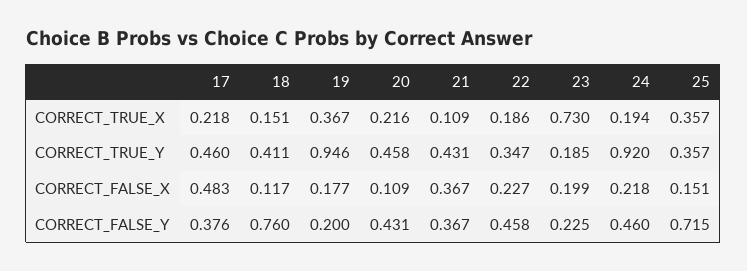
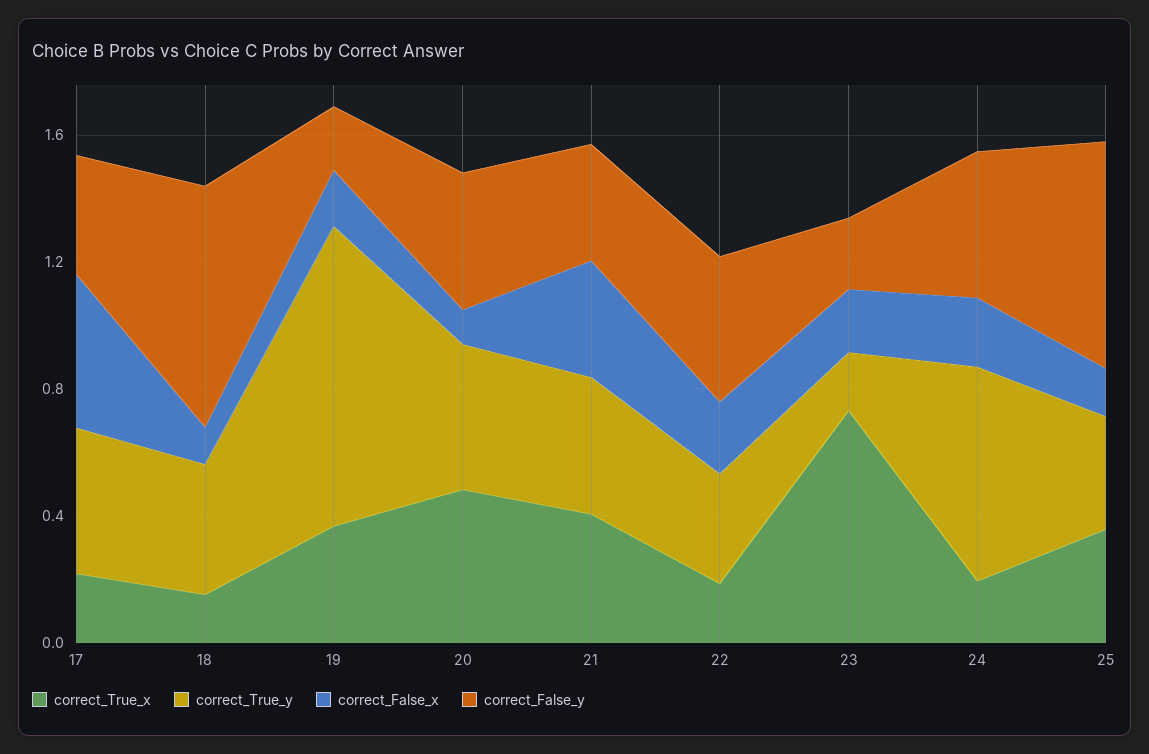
  {
    "CORRECT_TRUE_X": {
      "17": 0.218,
      "18": 0.151,
      "19": 0.367,
-     "20": 0.216,
+     "20": 0.5,
-     "21": 0.109,
+     "21": 0.4,
      "22": 0.186,
      "23": 0.73,
      "24": 0.194,
      "25": 0.357
    },
    "CORRECT_TRUE_Y": {
      "17": 0.46,
      "18": 0.411,
      "19": 0.946,
      "20": 0.458,
      "21": 0.431,
      "22": 0.347,
      "23": 0.185,
-     "24": 0.92,
+     "24": 0.7,
      "25": 0.357
    },
    "CORRECT_FALSE_X": {
      "17": 0.483,
      "18": 0.117,
      "19": 0.177,
      "20": 0.109,
      "21": 0.367,
      "22": 0.227,
      "23": 0.199,
      "24": 0.218,
      "25": 0.151
    },
    "CORRECT_FALSE_Y": {
      "17": 0.376,
      "18": 0.76,
      "19": 0.2,
      "20": 0.431,
      "21": 0.367,
      "22": 0.458,
      "23": 0.225,
      "24": 0.46,
      "25": 0.715
    }
  }

